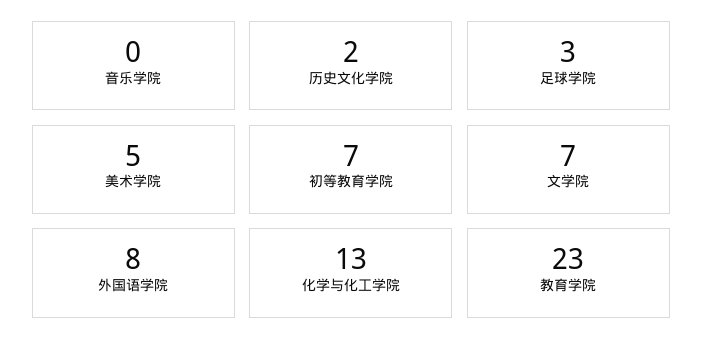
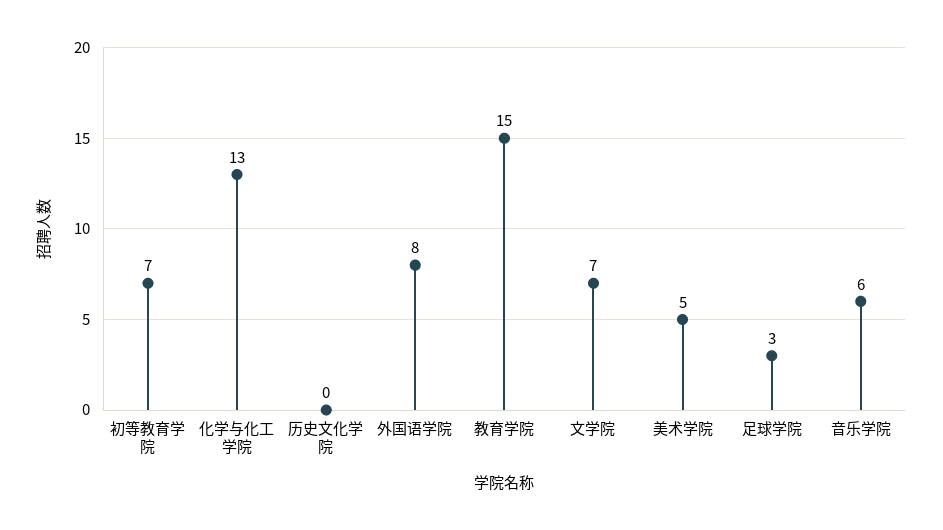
  {
-   "音乐学院": 0,
+   "音乐学院": 6,
-   "历史文化学院": 2,
+   "历史文化学院": 0,
    "足球学院": 3,
    "美术学院": 5,
    "初等教育学院": 7,
    "文学院": 7,
    "外国语学院": 8,
    "化学与化工学院": 13,
-   "教育学院": 23
+   "教育学院": 15
  }

